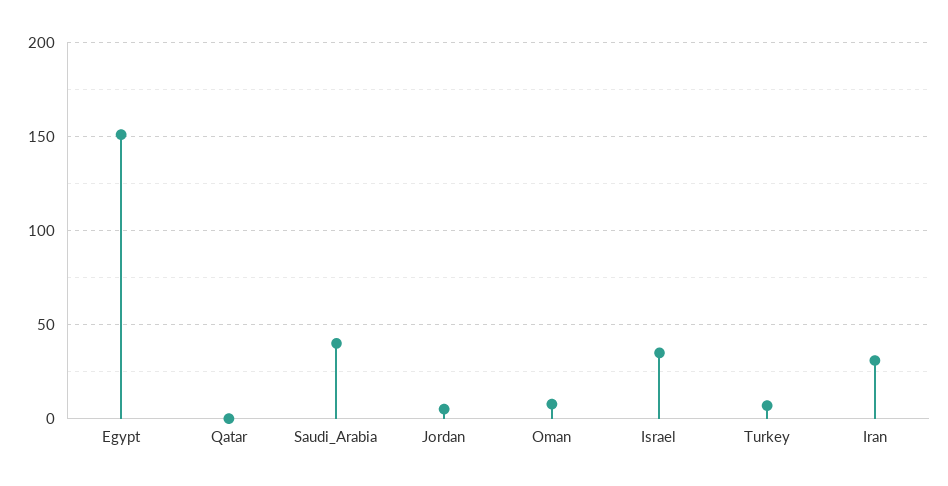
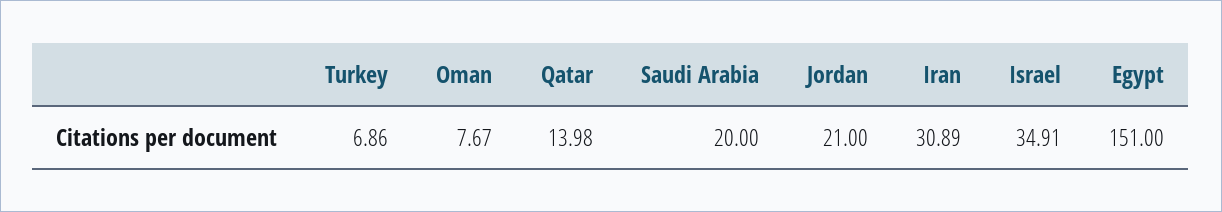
  {
    "Egypt": 151,
-   "Qatar": 0,
+   "Qatar": 13.98,
-   "Saudi_Arabia": 40,
+   "Saudi_Arabia": 20,
-   "Jordan": 5,
+   "Jordan": 21,
    "Oman": 7.67,
    "Israel": 34.91,
    "Turkey": 6.86,
    "Iran": 30.89
  }

